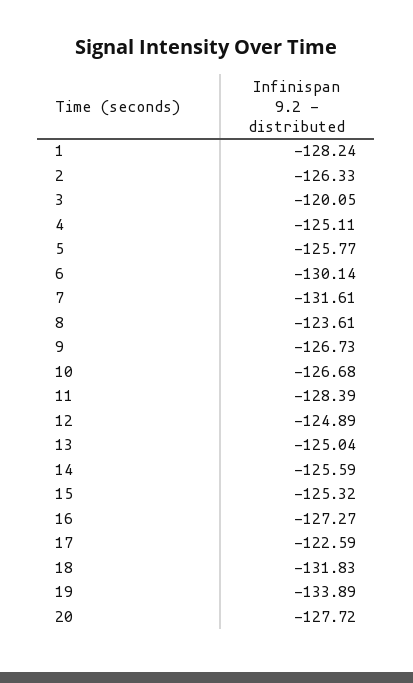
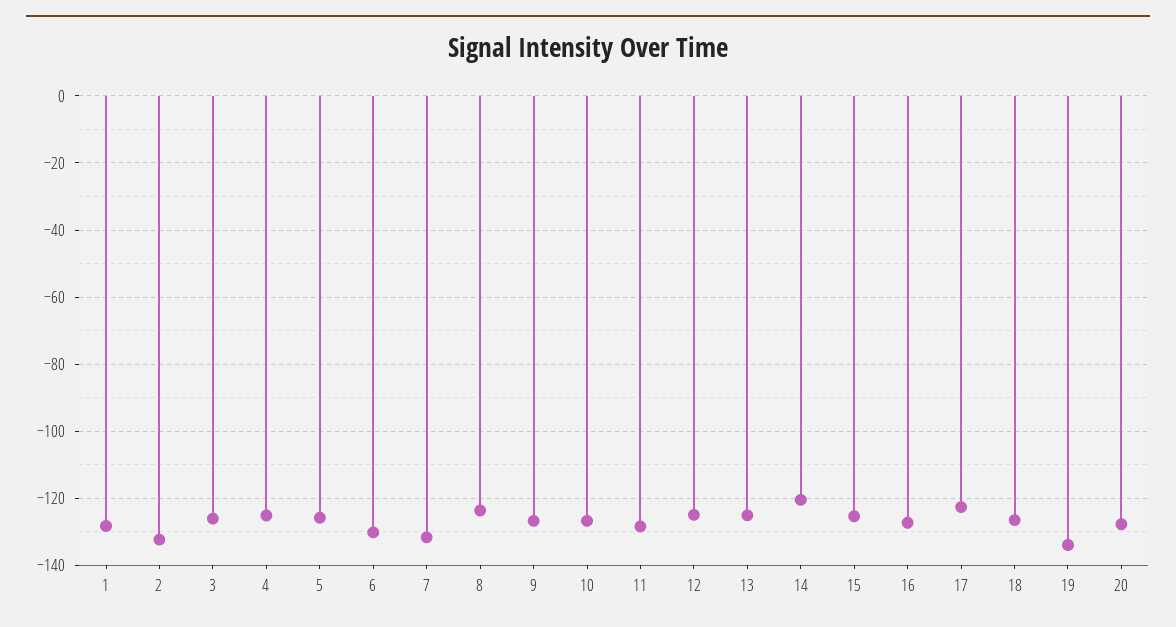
  {
    "1": -128.24,
-   "2": -126.33,
+   "2": -132,
-   "3": -120.05,
+   "3": -126,
    "4": -125.11,
    "5": -125.77,
    "6": -130.14,
    "7": -131.61,
    "8": -123.61,
    "9": -126.73,
    "10": -126.68,
    "11": -128.39,
    "12": -124.89,
    "13": -125.04,
-   "14": -125.59,
+   "14": -120,
    "15": -125.32,
    "16": -127.27,
    "17": -122.59,
-   "18": -131.83,
+   "18": -126,
    "19": -133.89,
    "20": -127.72
  }

